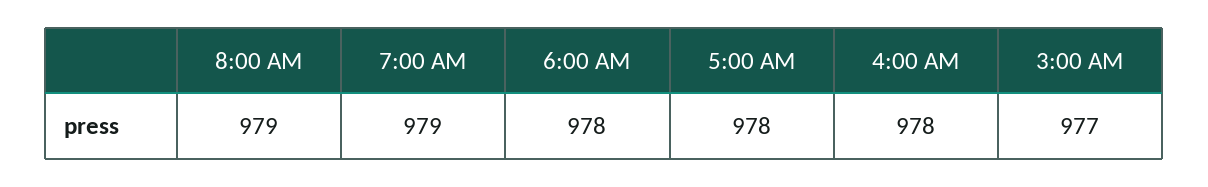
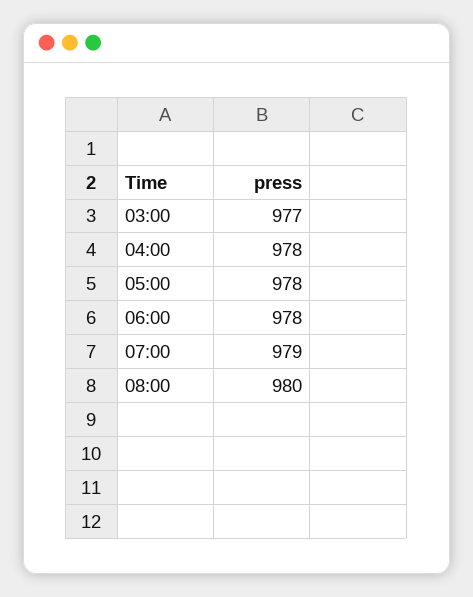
  {
-   "8:00 AM": 979,
+   "8:00 AM": 980,
    "7:00 AM": 979,
    "6:00 AM": 978,
    "5:00 AM": 978,
    "4:00 AM": 978,
    "3:00 AM": 977
  }

